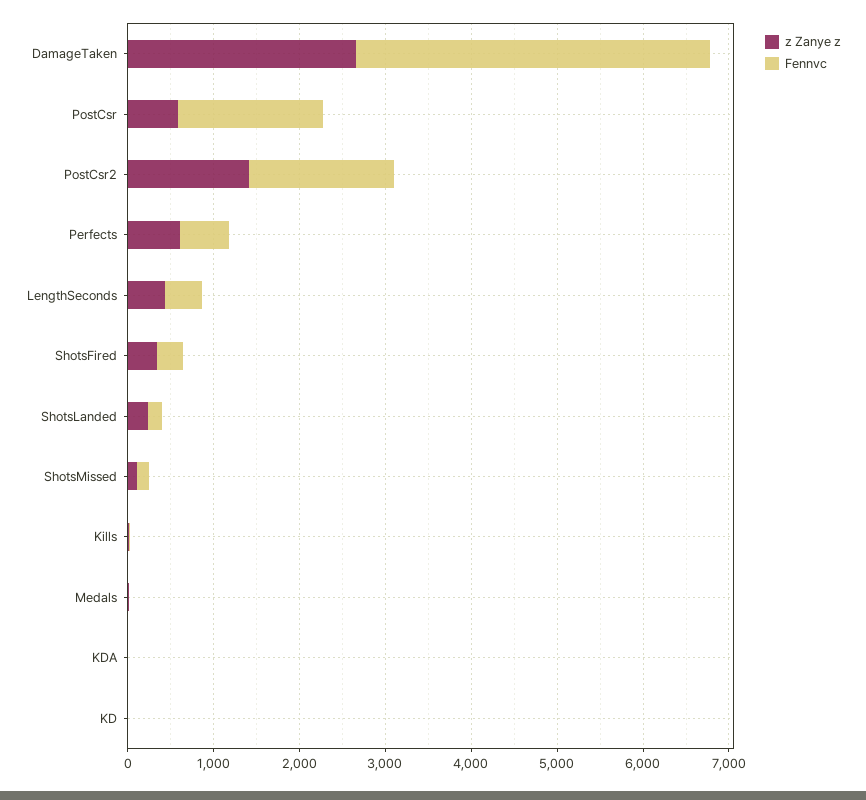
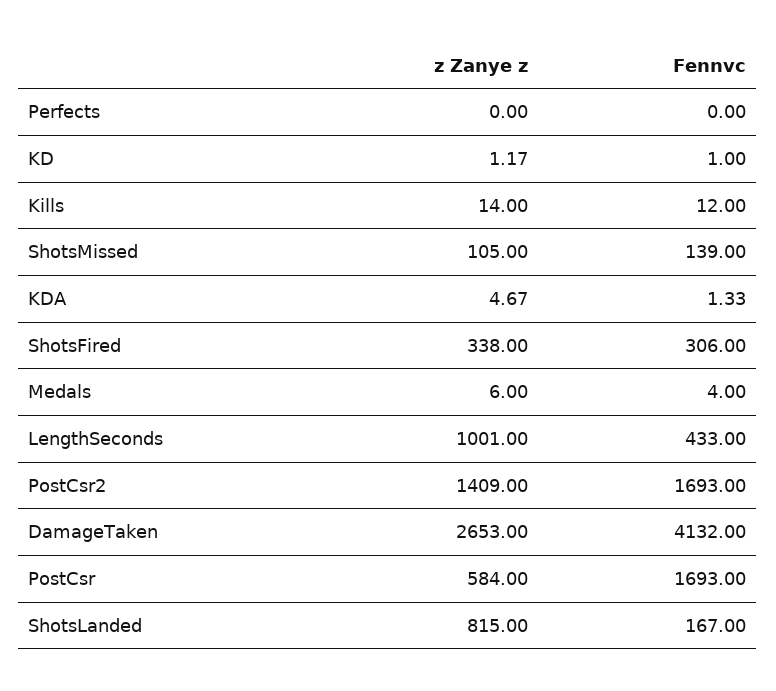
  {
    "z Zanye z": {
      "DamageTaken": 2653,
      "PostCsr": 584,
      "PostCsr2": 1409,
-     "Perfects": 600,
+     "Perfects": 0,
-     "LengthSeconds": 400,
+     "LengthSeconds": 1001,
      "ShotsFired": 338,
-     "ShotsLanded": 200,
+     "ShotsLanded": 815,
      "ShotsMissed": 105,
      "Kills": 14,
      "Medals": 6,
      "KDA": 4.67,
      "KD": 1.17
    },
    "Fennvc": {
      "DamageTaken": 4132,
      "PostCsr": 1693,
      "PostCsr2": 1693,
-     "Perfects": 600,
+     "Perfects": 0,
      "LengthSeconds": 433,
      "ShotsFired": 306,
      "ShotsLanded": 167,
      "ShotsMissed": 139,
      "Kills": 12,
      "Medals": 4,
      "KDA": 1.33,
      "KD": 1
    }
  }

